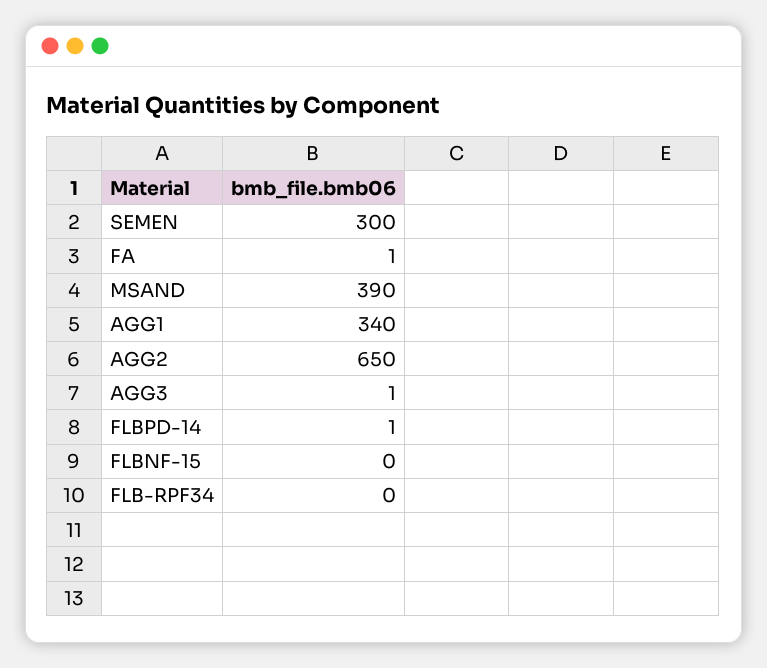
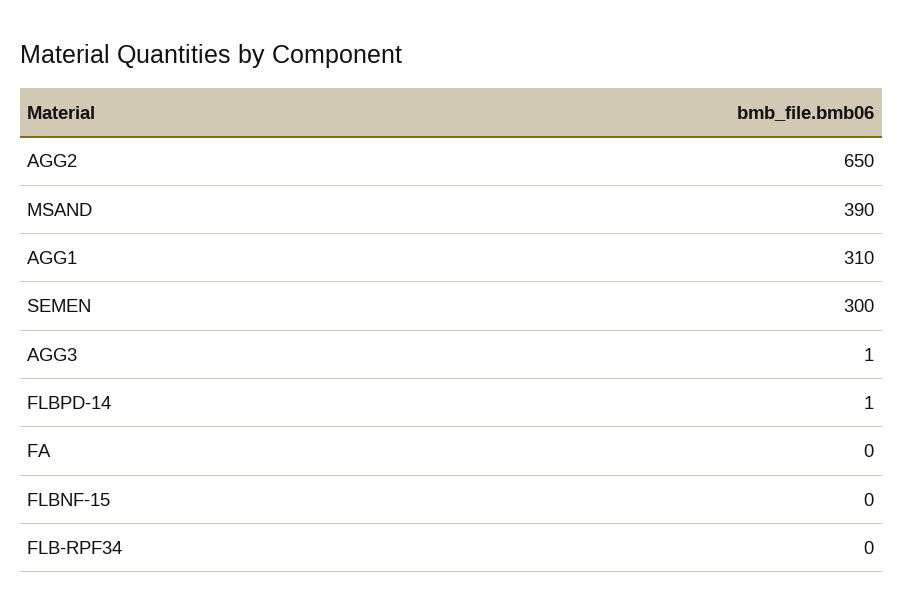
  {
    "SEMEN": 300,
-   "FA": 1,
+   "FA": 0,
    "MSAND": 390,
-   "AGG1": 340,
+   "AGG1": 310,
    "AGG2": 650,
    "AGG3": 1,
    "FLBPD-14": 1,
    "FLBNF-15": 0,
    "FLB-RPF34": 0
  }

